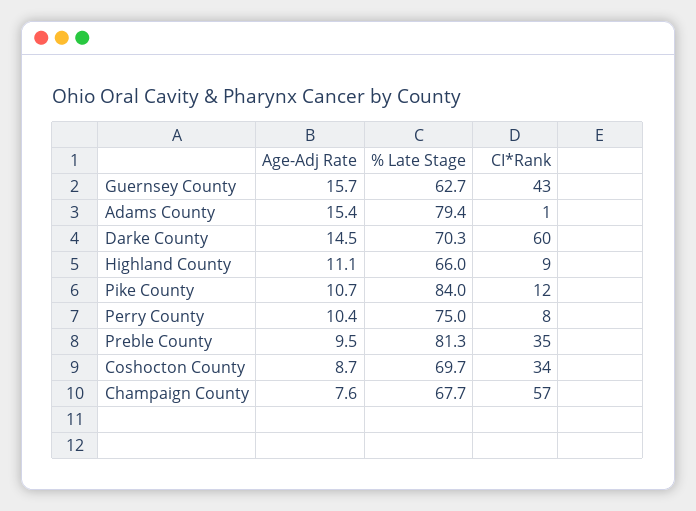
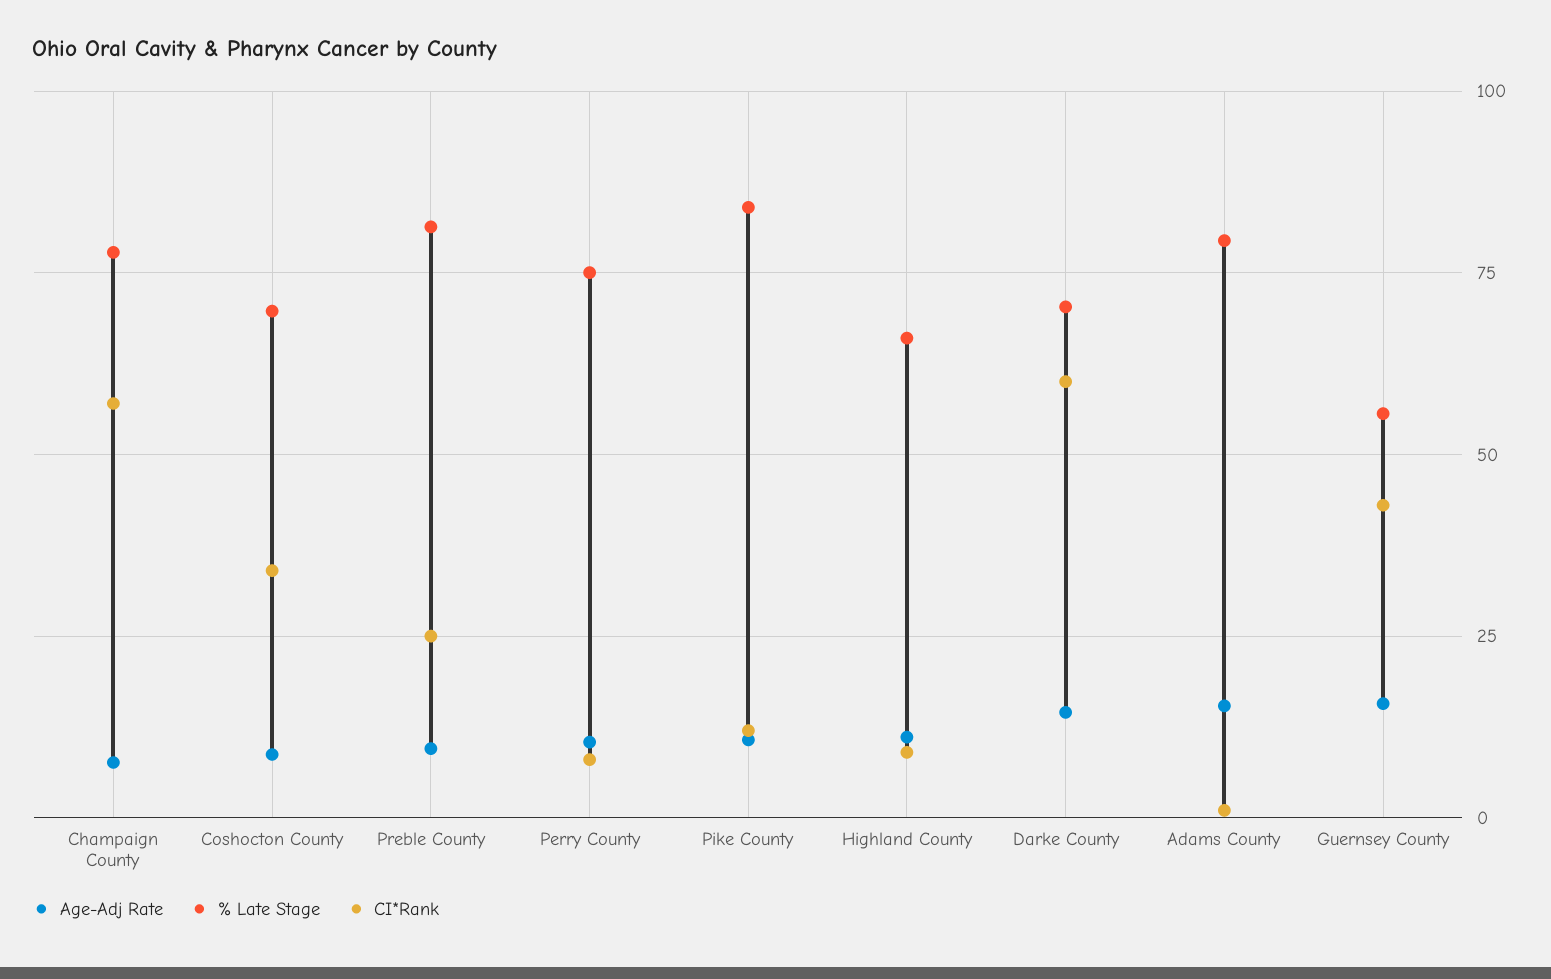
  {
    "Age-Adj Rate": {
      "Guernsey County": 15.7,
      "Adams County": 15.4,
      "Darke County": 14.5,
      "Highland County": 11.1,
      "Pike County": 10.7,
      "Perry County": 10.4,
      "Preble County": 9.5,
      "Coshocton County": 8.7,
      "Champaign County": 7.6
    },
    "% Late Stage": {
-     "Guernsey County": 62.7,
+     "Guernsey County": 55,
      "Adams County": 79.4,
      "Darke County": 70.3,
      "Highland County": 66,
      "Pike County": 84,
      "Perry County": 75,
      "Preble County": 81.3,
      "Coshocton County": 69.7,
-     "Champaign County": 67.7
+     "Champaign County": 77.5
    },
    "CI*Rank": {
      "Guernsey County": 43,
      "Adams County": 1,
      "Darke County": 60,
      "Highland County": 9,
      "Pike County": 12,
      "Perry County": 8,
-     "Preble County": 35,
+     "Preble County": 25,
      "Coshocton County": 34,
      "Champaign County": 57
    }
  }

